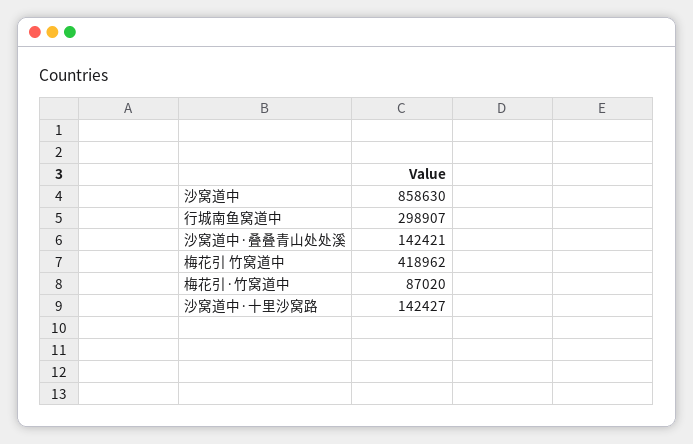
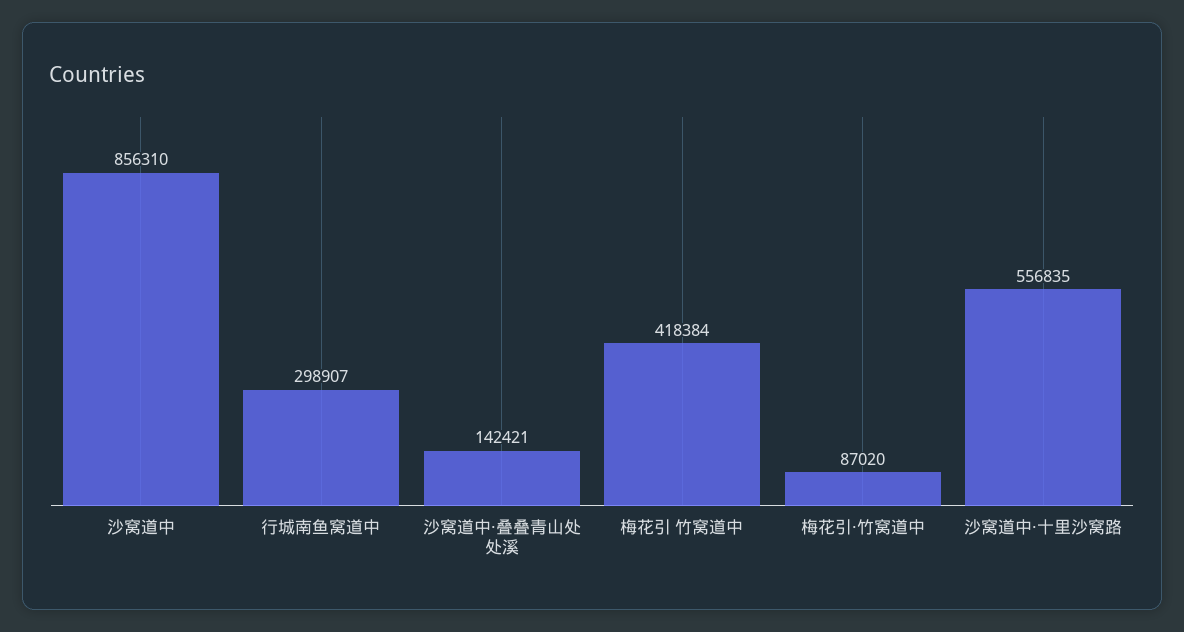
  {
-   "沙窝道中": 858630,
+   "沙窝道中": 856310,
    "行城南鱼窝道中": 298907,
    "沙窝道中·叠叠青山处处溪": 142421,
-   "梅花引 竹窝道中": 418962,
+   "梅花引 竹窝道中": 418384,
    "梅花引·竹窝道中": 87020,
-   "沙窝道中·十里沙窝路": 142427
+   "沙窝道中·十里沙窝路": 556835
  }

